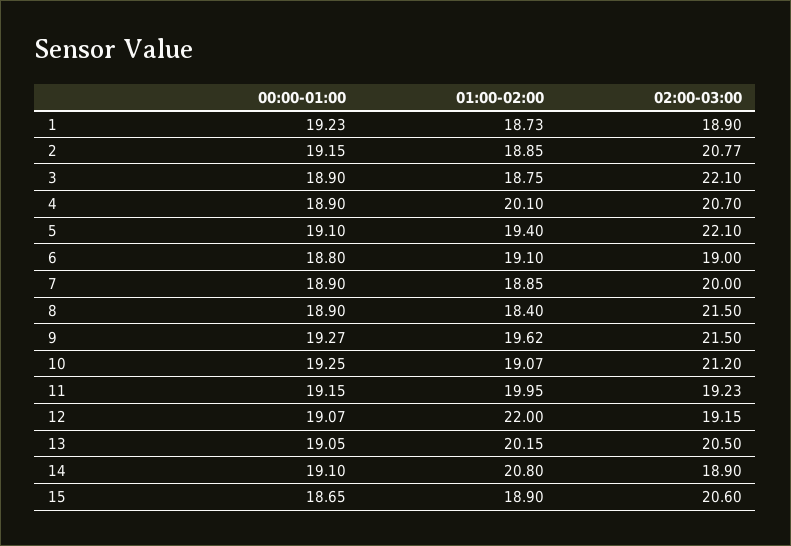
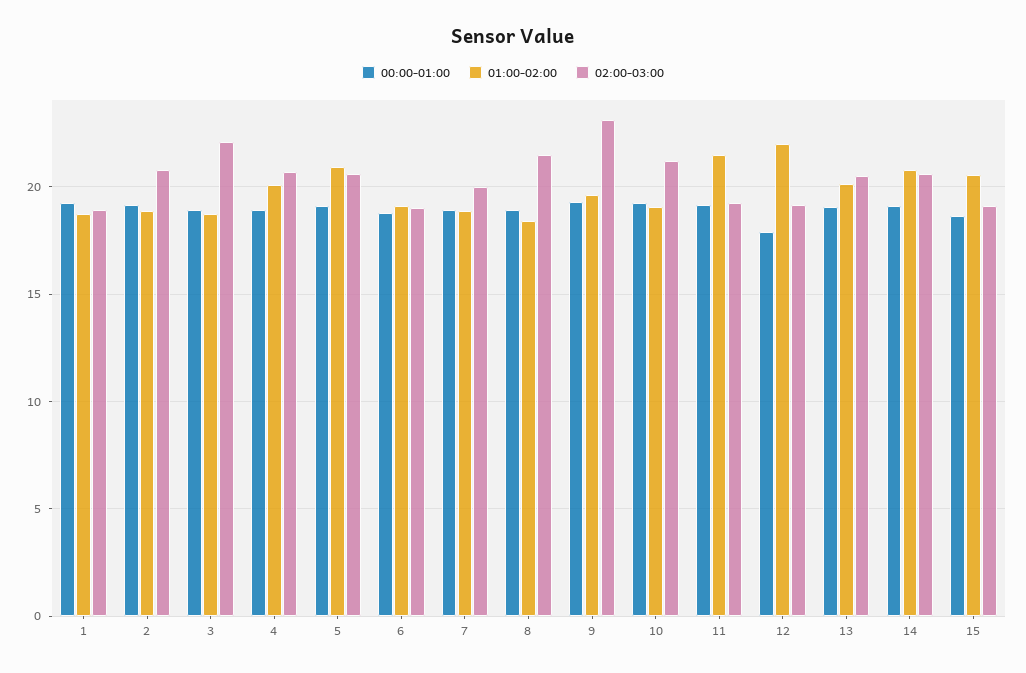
  {
    "00:00-01:00": {
      "1": 19.23,
      "2": 19.15,
      "3": 18.9,
      "4": 18.9,
      "5": 19.1,
      "6": 18.8,
      "7": 18.9,
      "8": 18.9,
      "9": 19.27,
      "10": 19.25,
      "11": 19.15,
-     "12": 19.07,
+     "12": 18,
      "13": 19.05,
      "14": 19.1,
      "15": 18.65
    },
    "01:00-02:00": {
      "1": 18.73,
      "2": 18.85,
      "3": 18.75,
      "4": 20.1,
-     "5": 19.4,
+     "5": 21,
      "6": 19.1,
      "7": 18.85,
      "8": 18.4,
      "9": 19.62,
      "10": 19.07,
-     "11": 19.95,
+     "11": 21.5,
      "12": 22,
      "13": 20.15,
      "14": 20.8,
-     "15": 18.9
+     "15": 20.5
    },
    "02:00-03:00": {
      "1": 18.9,
      "2": 20.77,
      "3": 22.1,
      "4": 20.7,
-     "5": 22.1,
+     "5": 20.5,
      "6": 19,
      "7": 20,
      "8": 21.5,
-     "9": 21.5,
+     "9": 23,
      "10": 21.2,
      "11": 19.23,
      "12": 19.15,
      "13": 20.5,
-     "14": 18.9,
+     "14": 20.5,
-     "15": 20.6
+     "15": 19
    }
  }

